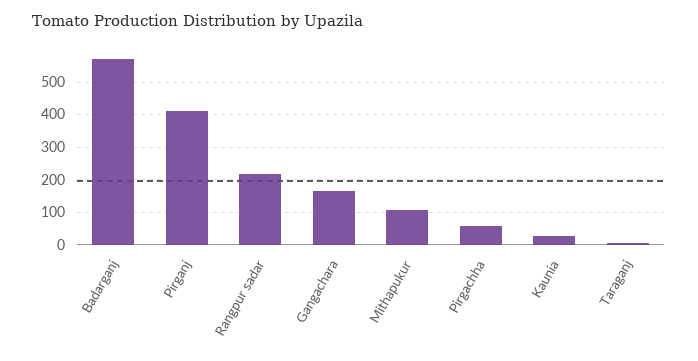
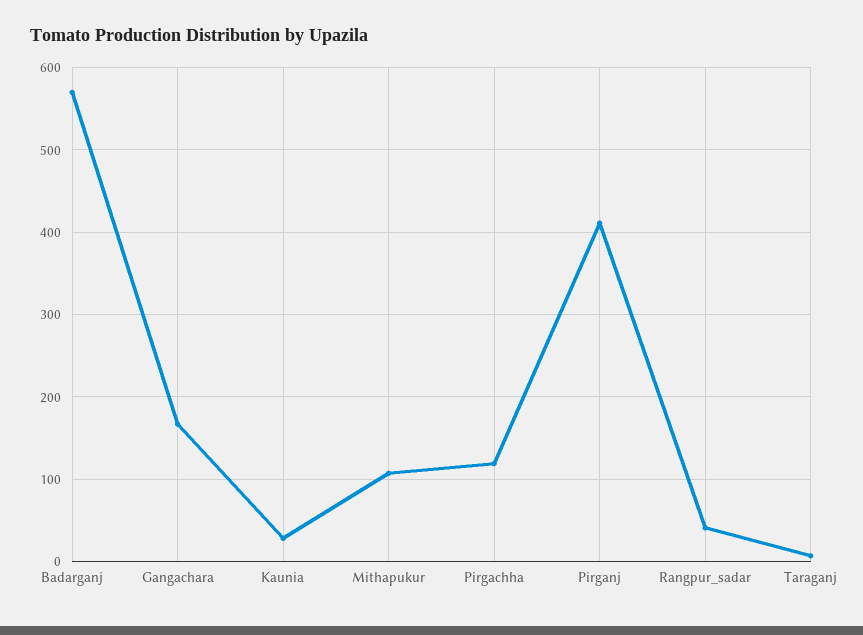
  {
    "Badarganj": 570,
    "Pirganj": 410,
-   "Rangpur sadar": 220,
+   "Rangpur sadar": 40,
    "Gangachara": 170,
    "Mithapukur": 110,
-   "Pirgachha": 60,
+   "Pirgachha": 120,
    "Kaunia": 30,
    "Taraganj": 10
  }

